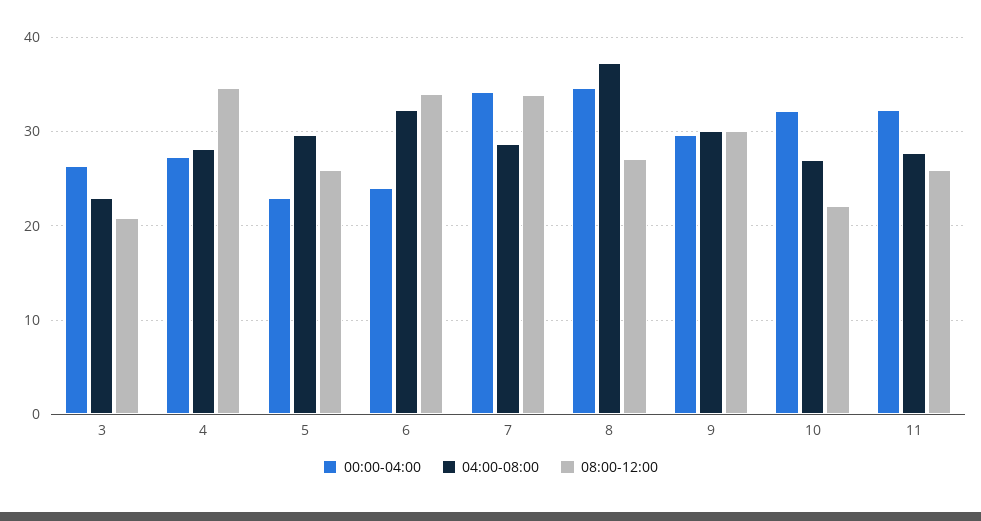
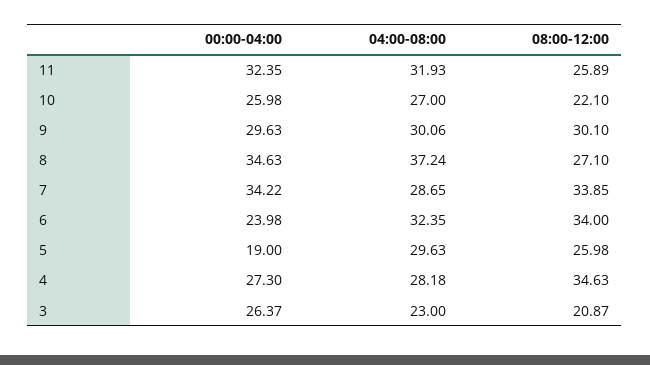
  {
    "00:00-04:00": {
      "3": 26.37,
      "4": 27.3,
-     "5": 23,
+     "5": 19,
      "6": 23.98,
      "7": 34.22,
      "8": 34.63,
      "9": 29.63,
-     "10": 32,
+     "10": 25.98,
      "11": 32.35
    },
    "04:00-08:00": {
      "3": 23,
      "4": 28.18,
      "5": 29.63,
      "6": 32.35,
      "7": 28.65,
      "8": 37.24,
      "9": 30.06,
      "10": 27,
-     "11": 28
+     "11": 31.93
    },
    "08:00-12:00": {
      "3": 20.87,
      "4": 34.63,
      "5": 25.98,
      "6": 34,
      "7": 33.85,
      "8": 27.1,
      "9": 30.1,
      "10": 22.1,
      "11": 25.89
    }
  }

